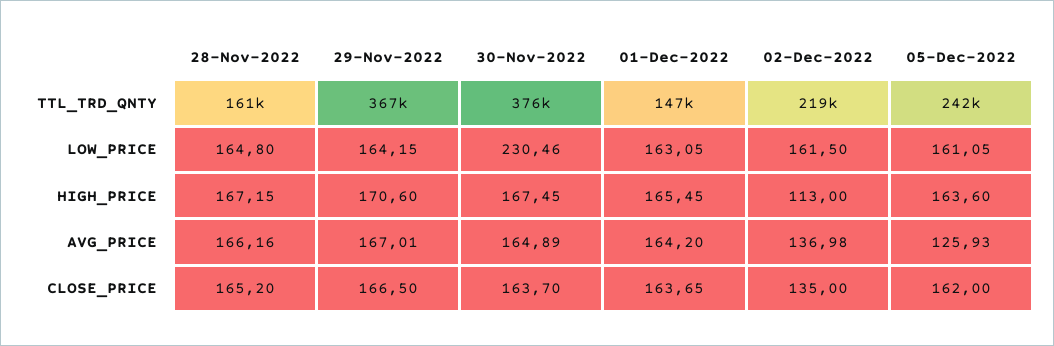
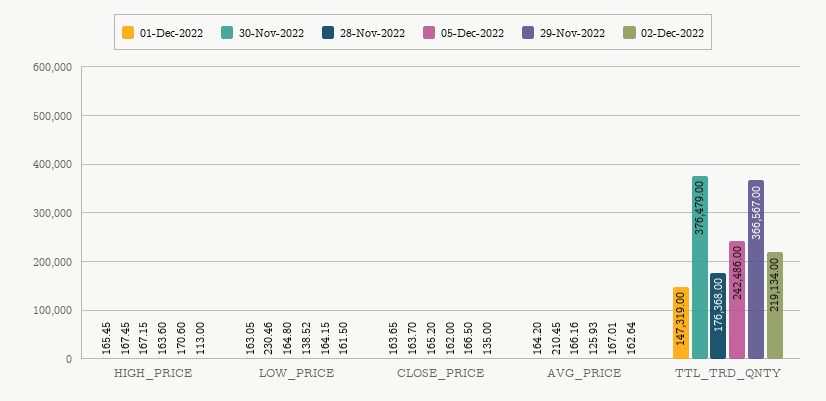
  {
    "28-Nov-2022": {
-     "TTL_TRD_QNTY": 161000,
+     "TTL_TRD_QNTY": 176368,
      "LOW_PRICE": 164.8,
      "HIGH_PRICE": 167.15,
      "AVG_PRICE": 166.16,
      "CLOSE_PRICE": 165.2
    },
    "29-Nov-2022": {
      "TTL_TRD_QNTY": 366567,
      "LOW_PRICE": 164.15,
      "HIGH_PRICE": 170.6,
      "AVG_PRICE": 167.01,
      "CLOSE_PRICE": 166.5
    },
    "30-Nov-2022": {
      "TTL_TRD_QNTY": 376479,
      "LOW_PRICE": 230.46,
      "HIGH_PRICE": 167.45,
-     "AVG_PRICE": 164.89,
+     "AVG_PRICE": 210.45,
      "CLOSE_PRICE": 163.7
    },
    "01-Dec-2022": {
      "TTL_TRD_QNTY": 147319,
      "LOW_PRICE": 163.05,
      "HIGH_PRICE": 165.45,
      "AVG_PRICE": 164.2,
      "CLOSE_PRICE": 163.65
    },
    "02-Dec-2022": {
      "TTL_TRD_QNTY": 219134,
      "LOW_PRICE": 161.5,
      "HIGH_PRICE": 113,
-     "AVG_PRICE": 136.98,
+     "AVG_PRICE": 162.64,
      "CLOSE_PRICE": 135
    },
    "05-Dec-2022": {
      "TTL_TRD_QNTY": 242486,
-     "LOW_PRICE": 161.05,
+     "LOW_PRICE": 138.52,
      "HIGH_PRICE": 163.6,
      "AVG_PRICE": 125.93,
      "CLOSE_PRICE": 162
    }
  }

